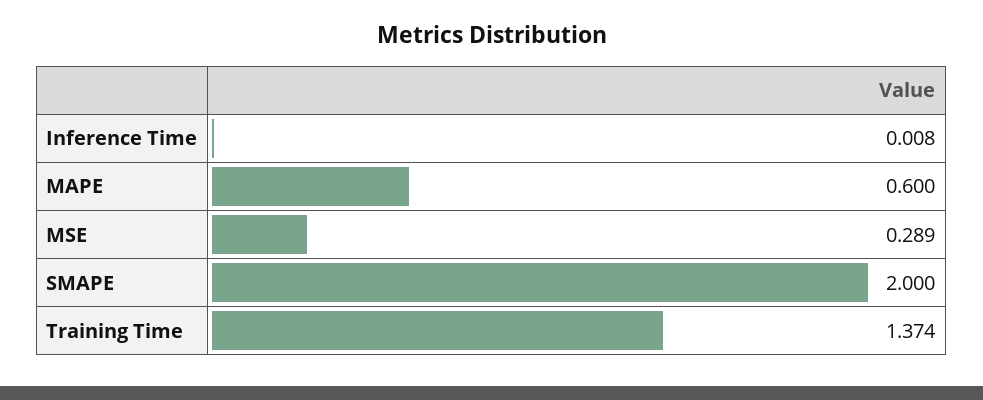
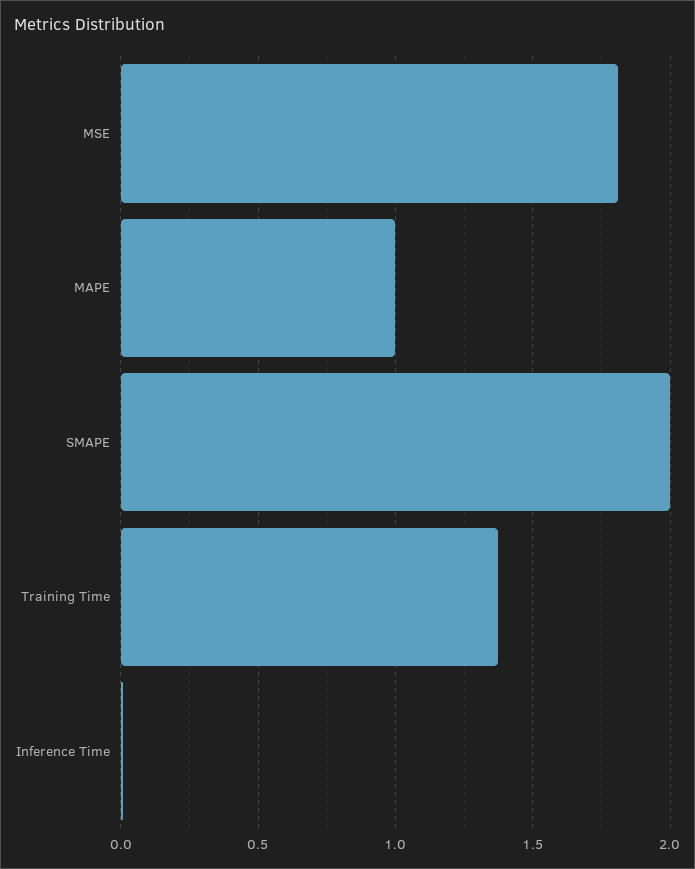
  {
    "Inference Time": 0.008,
-   "MAPE": 0.6,
+   "MAPE": 1,
-   "MSE": 0.289,
+   "MSE": 1.8,
    "SMAPE": 2,
    "Training Time": 1.374
  }

